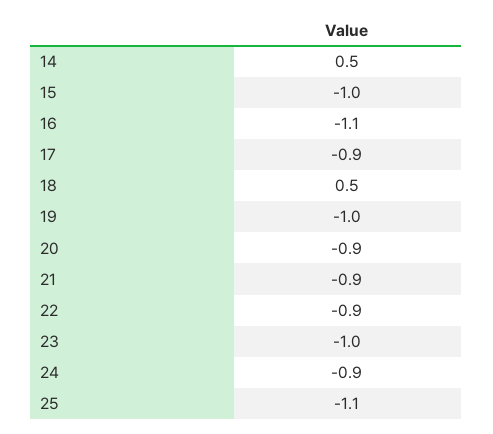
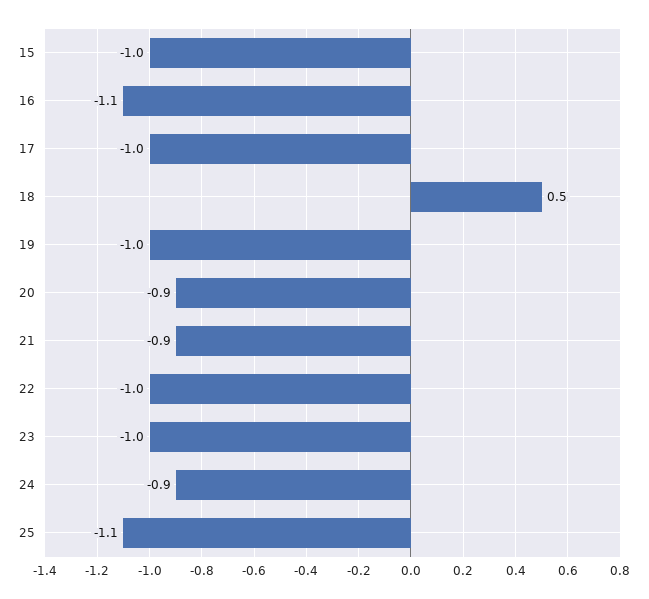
  {
-   "14": 0.5,
    "15": -1,
    "16": -1.1,
-   "17": -0.9,
+   "17": -1,
    "18": 0.5,
    "19": -1,
    "20": -0.9,
    "21": -0.9,
-   "22": -0.9,
+   "22": -1,
    "23": -1,
    "24": -0.9,
    "25": -1.1
  }

